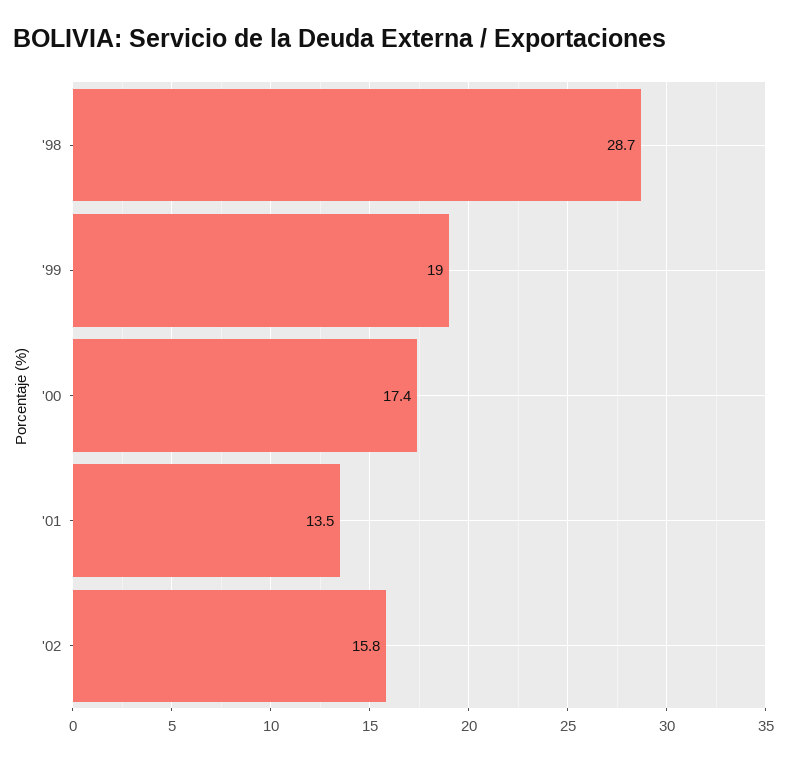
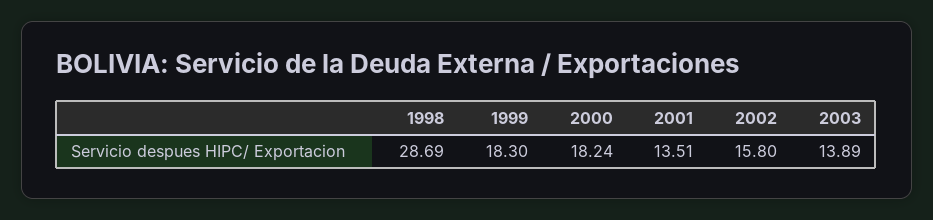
  {
    "'98": 28.69,
-   "'99": 19,
+   "'99": 18.3,
-   "'00": 17.4,
+   "'00": 18.24,
    "'01": 13.51,
-   "'02": 15.8
+   "'02": 15.8,
+   "2003": 13.89
  }

